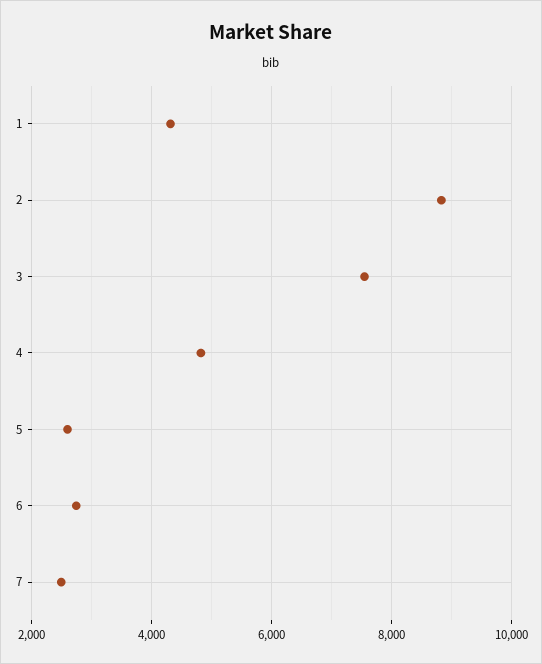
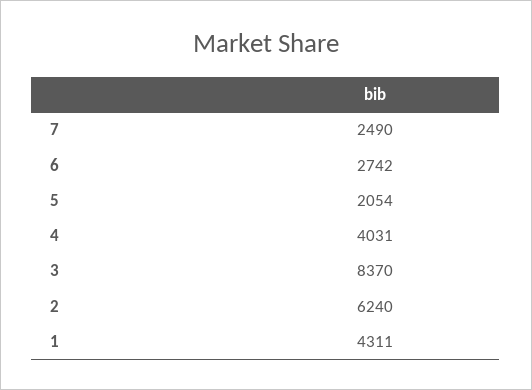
  {
    "1": 4311,
-   "2": 8800,
+   "2": 6240,
-   "3": 7600,
+   "3": 8370,
-   "4": 4800,
+   "4": 4031,
-   "5": 2600,
+   "5": 2054,
    "6": 2742,
    "7": 2490
  }

